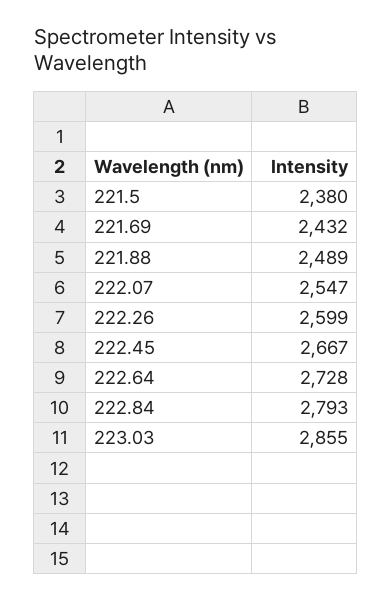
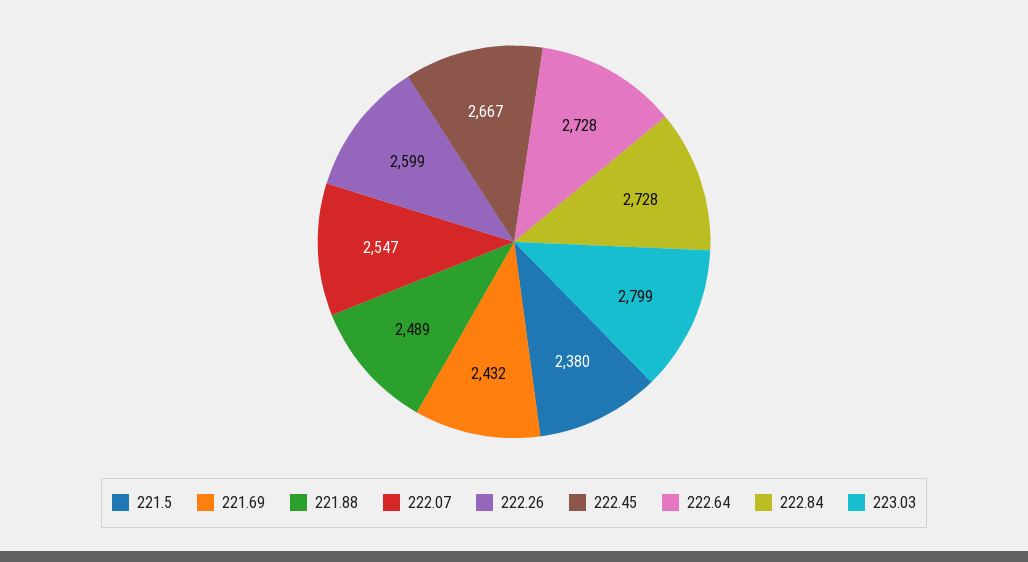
  {
    "221.5": 2380,
    "221.69": 2432,
    "221.88": 2489,
    "222.07": 2547,
    "222.26": 2599,
    "222.45": 2667,
    "222.64": 2728,
-   "222.84": 2793,
+   "222.84": 2728,
-   "223.03": 2855
+   "223.03": 2799
  }

